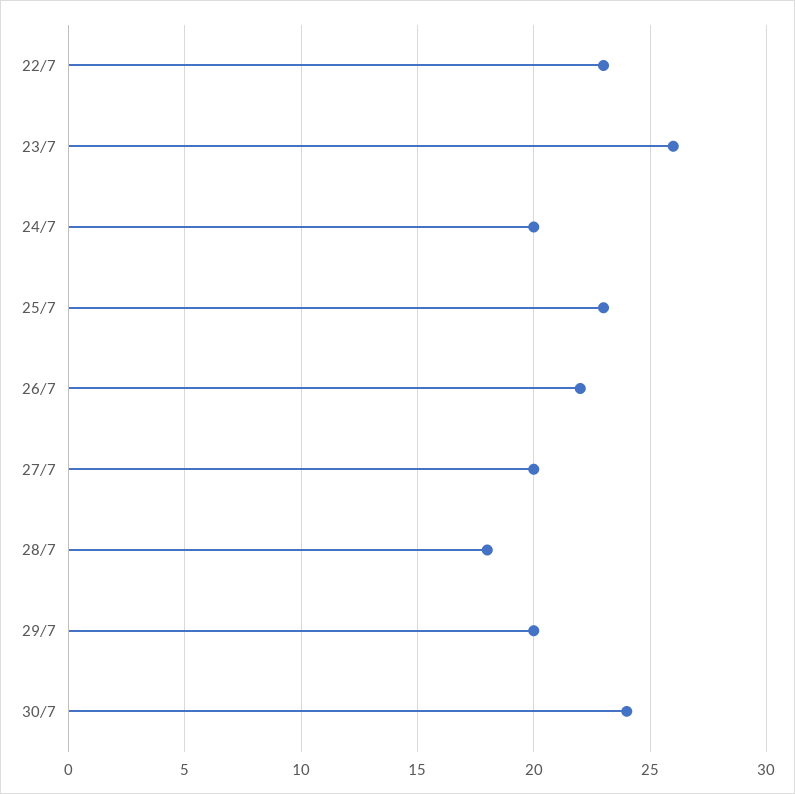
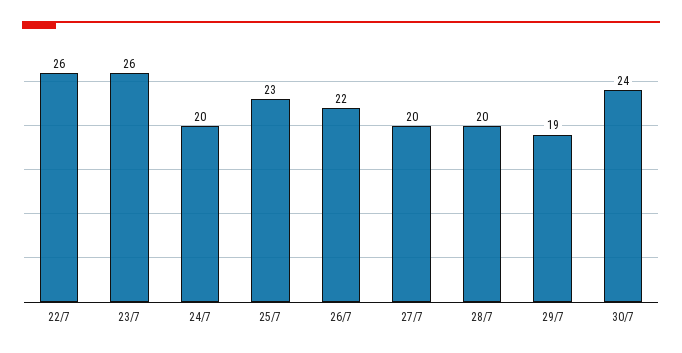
  {
-   "22/7": 23,
+   "22/7": 26,
    "23/7": 26,
    "24/7": 20,
    "25/7": 23,
    "26/7": 22,
    "27/7": 20,
-   "28/7": 18,
+   "28/7": 20,
-   "29/7": 20,
+   "29/7": 19,
    "30/7": 24
  }

